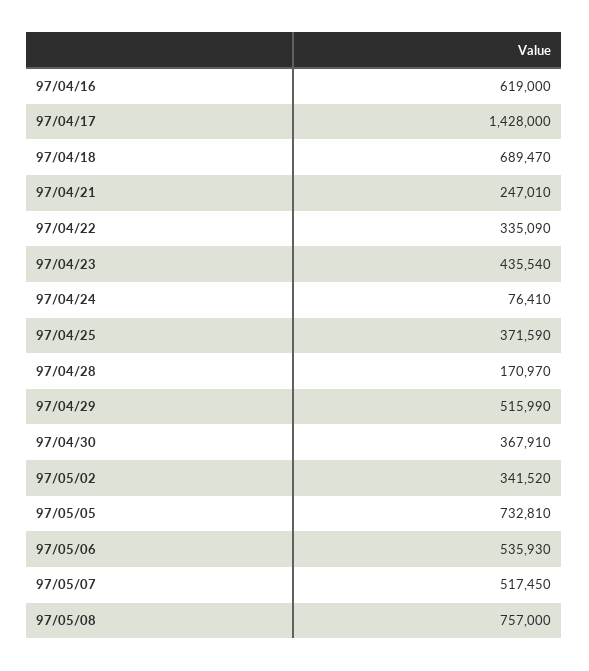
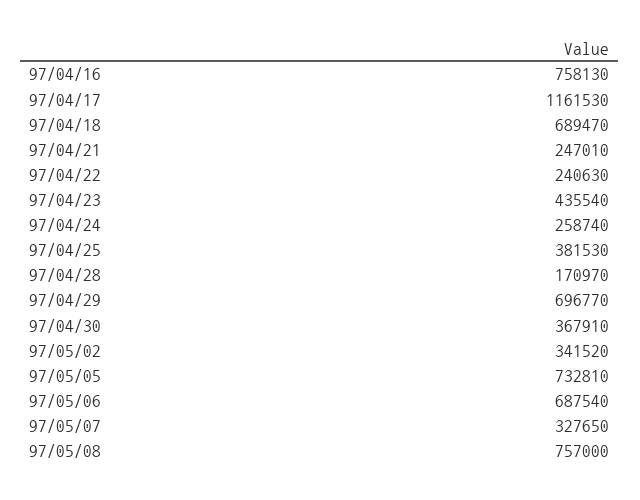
  {
-   "97/04/16": 619000,
+   "97/04/16": 758130,
-   "97/04/17": 1428000,
+   "97/04/17": 1161530,
    "97/04/18": 689470,
    "97/04/21": 247010,
-   "97/04/22": 335090,
+   "97/04/22": 240630,
    "97/04/23": 435540,
-   "97/04/24": 76410,
+   "97/04/24": 258740,
-   "97/04/25": 371590,
+   "97/04/25": 381530,
    "97/04/28": 170970,
-   "97/04/29": 515990,
+   "97/04/29": 696770,
    "97/04/30": 367910,
    "97/05/02": 341520,
    "97/05/05": 732810,
-   "97/05/06": 535930,
+   "97/05/06": 687540,
-   "97/05/07": 517450,
+   "97/05/07": 327650,
    "97/05/08": 757000
  }

